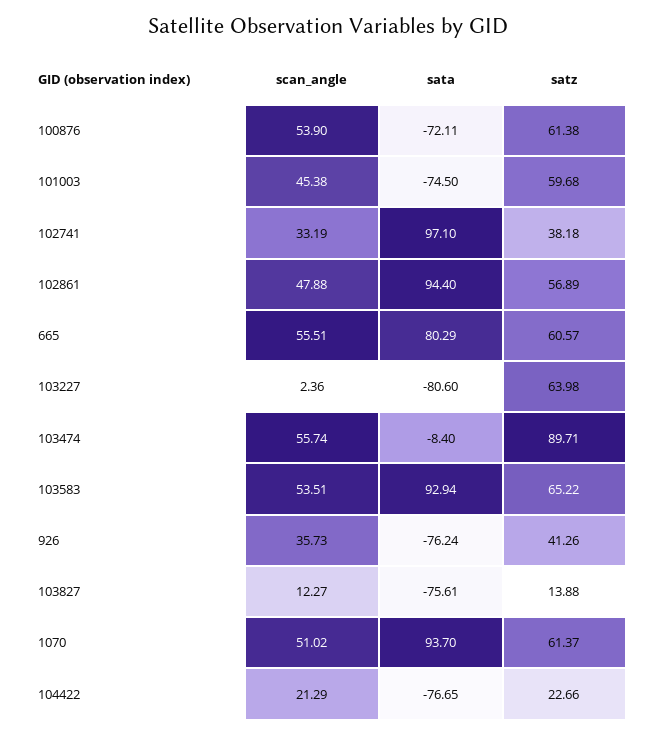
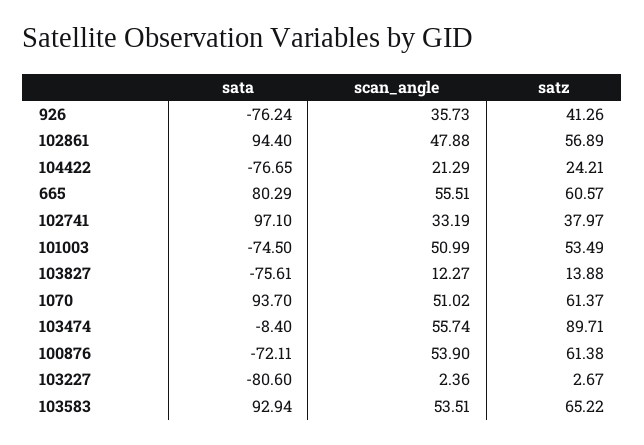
  {
    "scan_angle": {
      "100876": 53.9,
-     "101003": 45.38,
+     "101003": 50.99,
      "102741": 33.19,
      "102861": 47.88,
      "665": 55.51,
      "103227": 2.36,
      "103474": 55.74,
      "103583": 53.51,
      "926": 35.73,
      "103827": 12.27,
      "1070": 51.02,
      "104422": 21.29
    },
    "sata": {
      "100876": -72.11,
      "101003": -74.5,
      "102741": 97.1,
      "102861": 94.4,
      "665": 80.29,
      "103227": -80.6,
      "103474": -8.4,
      "103583": 92.94,
      "926": -76.24,
      "103827": -75.61,
      "1070": 93.7,
      "104422": -76.65
    },
    "satz": {
      "100876": 61.38,
-     "101003": 59.68,
+     "101003": 53.49,
-     "102741": 38.18,
+     "102741": 37.97,
      "102861": 56.89,
      "665": 60.57,
-     "103227": 63.98,
+     "103227": 2.67,
      "103474": 89.71,
      "103583": 65.22,
      "926": 41.26,
      "103827": 13.88,
      "1070": 61.37,
-     "104422": 22.66
+     "104422": 24.21
    }
  }

